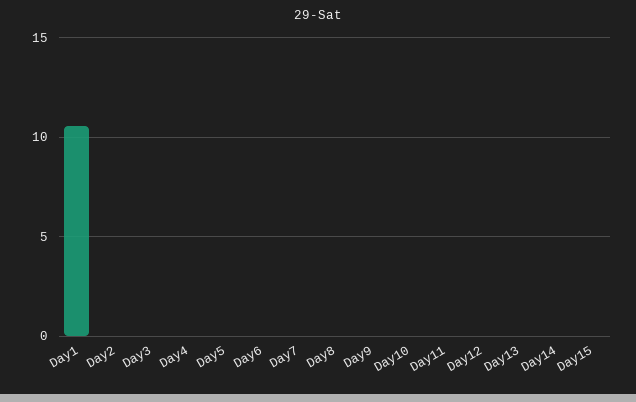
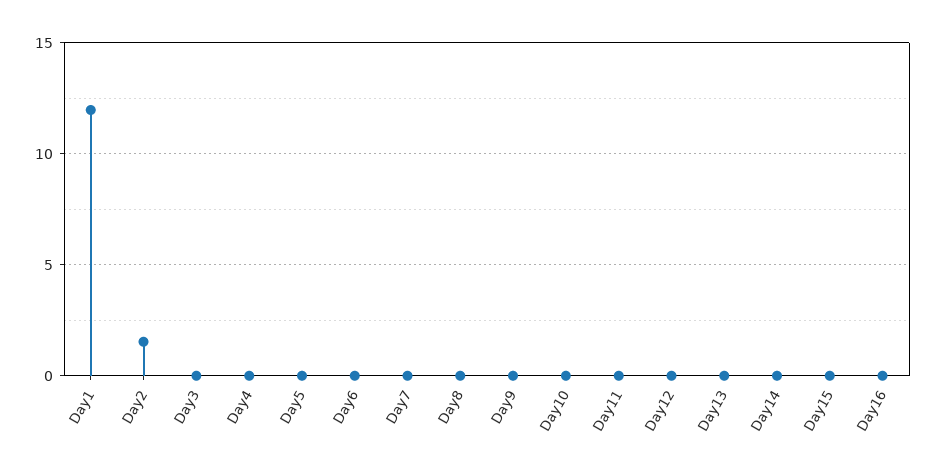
  {
-   "Day1": 10.5,
+   "Day1": 12,
-   "Day2": 0,
+   "Day2": 1.5,
    "Day3": 0,
    "Day4": 0,
    "Day5": 0,
    "Day6": 0,
    "Day7": 0,
    "Day8": 0,
    "Day9": 0,
    "Day10": 0,
    "Day11": 0,
    "Day12": 0,
    "Day13": 0,
    "Day14": 0,
-   "Day15": 0
+   "Day15": 0,
+   "Day16": 0
  }

